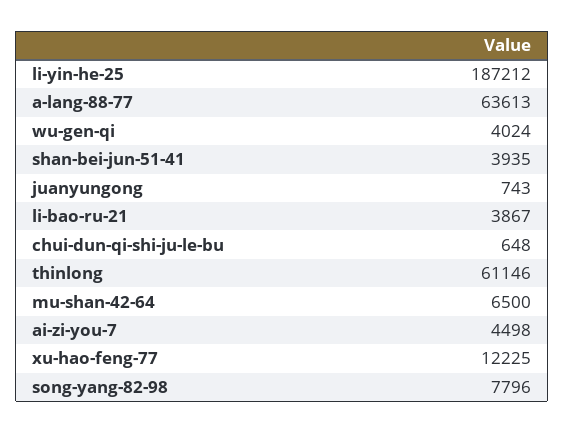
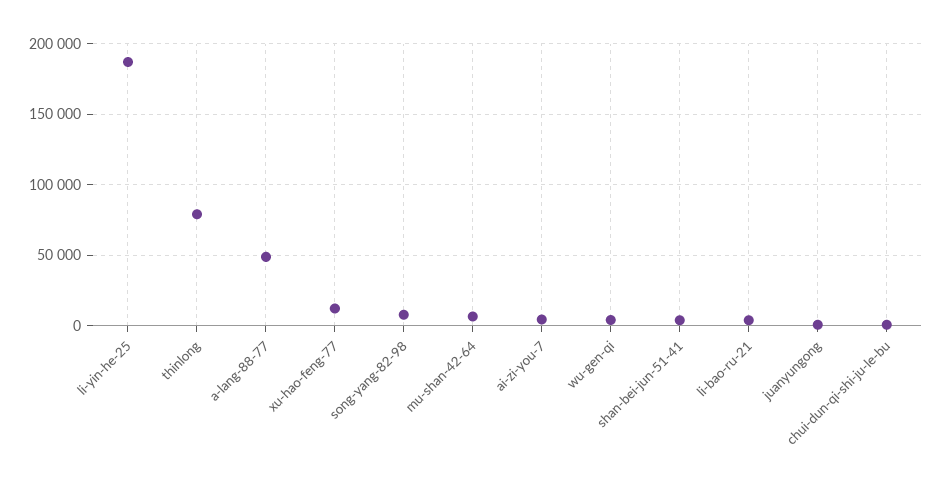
  {
    "li-yin-he-25": 187212,
-   "a-lang-88-77": 63613,
+   "a-lang-88-77": 50000,
    "wu-gen-qi": 4024,
    "shan-bei-jun-51-41": 3935,
    "juanyungong": 743,
    "li-bao-ru-21": 3867,
    "chui-dun-qi-shi-ju-le-bu": 648,
-   "thinlong": 61146,
+   "thinlong": 80000,
    "mu-shan-42-64": 6500,
    "ai-zi-you-7": 4498,
    "xu-hao-feng-77": 12225,
    "song-yang-82-98": 7796
  }

